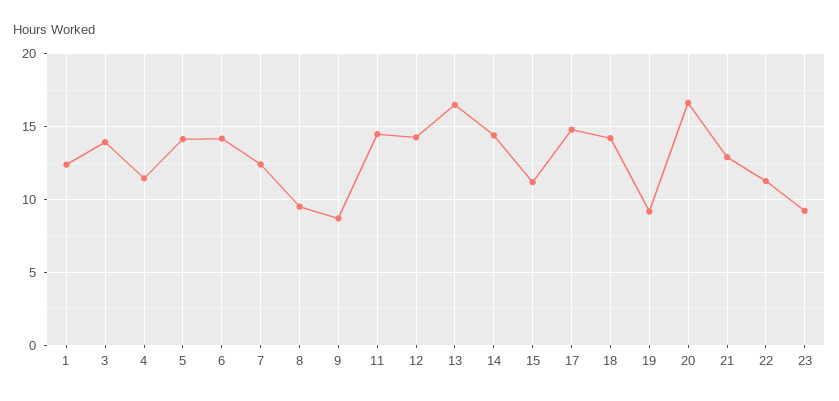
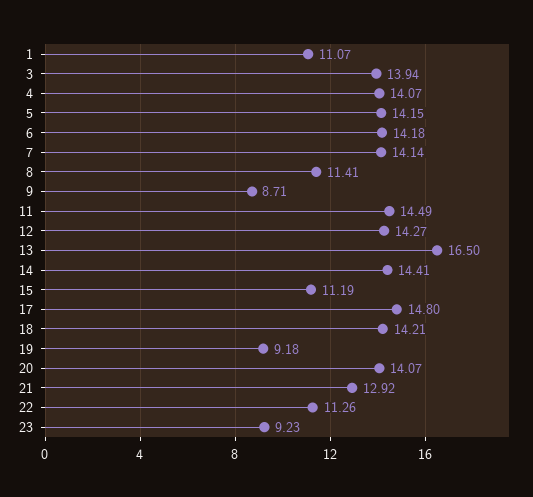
  {
-   "1": 12.5,
+   "1": 11.07,
    "3": 13.94,
-   "4": 11.5,
+   "4": 14.07,
    "5": 14.15,
    "6": 14.18,
-   "7": 12.5,
+   "7": 14.14,
-   "8": 9.5,
+   "8": 11.41,
    "9": 8.71,
    "11": 14.49,
    "12": 14.27,
    "13": 16.5,
    "14": 14.41,
    "15": 11.19,
    "17": 14.8,
    "18": 14.21,
    "19": 9.18,
-   "20": 16.5,
+   "20": 14.07,
    "21": 12.92,
    "22": 11.26,
    "23": 9.23
  }

